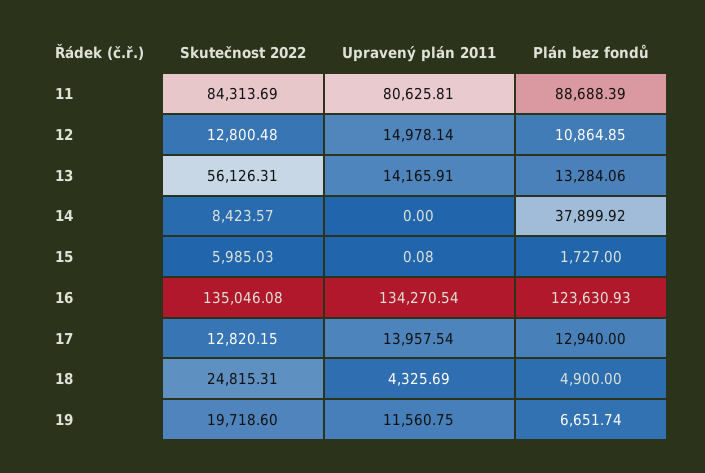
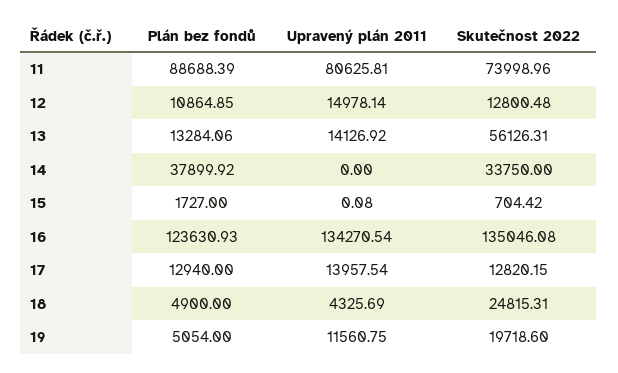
  {
    "Skutečnost 2022": {
-     "11": 84313.69,
+     "11": 73998.96,
      "12": 12800.48,
      "13": 56126.31,
-     "14": 8423.57,
+     "14": 33750,
-     "15": 5985.03,
+     "15": 704.42,
      "16": 135046.08,
      "17": 12820.15,
      "18": 24815.31,
      "19": 19718.6
    },
    "Upravený plán 2011": {
      "11": 80625.81,
      "12": 14978.14,
-     "13": 14165.91,
+     "13": 14126.92,
      "14": 0,
      "15": 0.08,
      "16": 134270.54,
      "17": 13957.54,
      "18": 4325.69,
      "19": 11560.75
    },
    "Plán bez fondů": {
      "11": 88688.39,
      "12": 10864.85,
      "13": 13284.06,
      "14": 37899.92,
      "15": 1727,
      "16": 123630.93,
      "17": 12940,
      "18": 4900,
-     "19": 6651.74
+     "19": 5054
    }
  }

